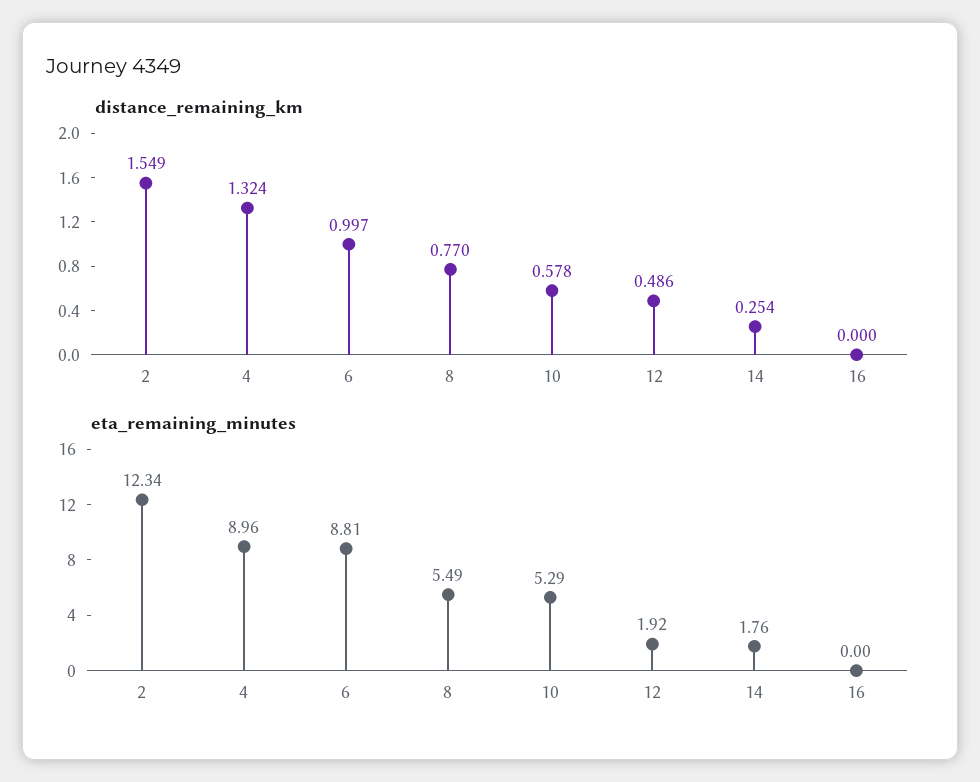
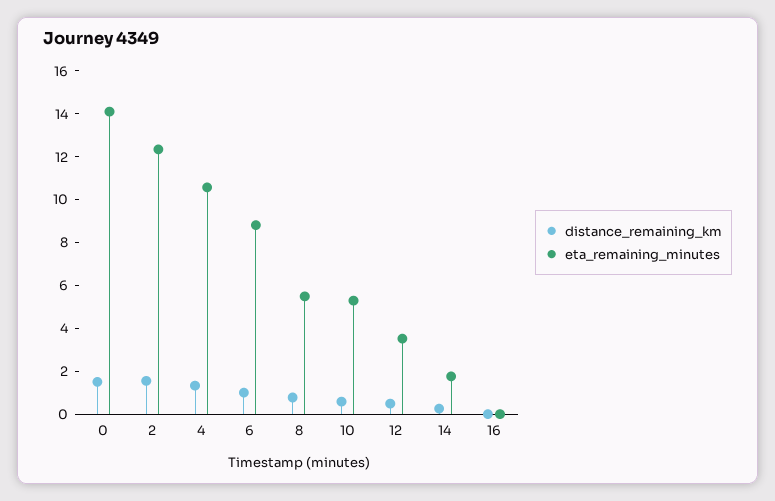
  {
    "distance_remaining_km": {
      "2": 1.549,
      "4": 1.324,
      "6": 0.997,
      "8": 0.77,
      "10": 0.578,
      "12": 0.486,
      "14": 0.254,
-     "16": 0
+     "16": 0,
+     "0": 1.5
    },
    "eta_remaining_minutes": {
      "2": 12.34,
-     "4": 8.96,
+     "4": 10.5,
      "6": 8.81,
      "8": 5.49,
      "10": 5.29,
-     "12": 1.92,
+     "12": 3.5,
      "14": 1.76,
-     "16": 0
+     "16": 0,
+     "0": 14
    }
  }

